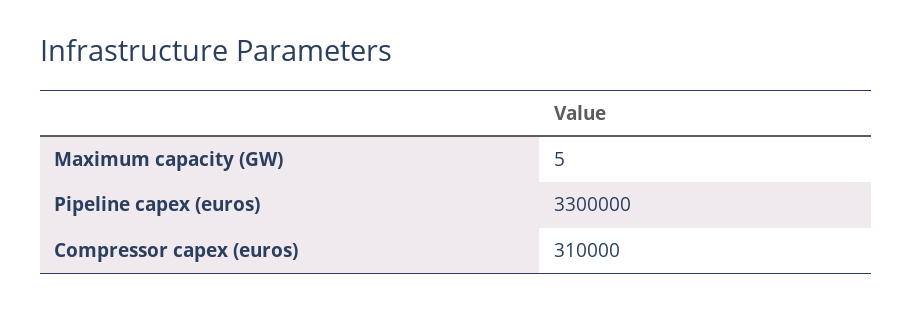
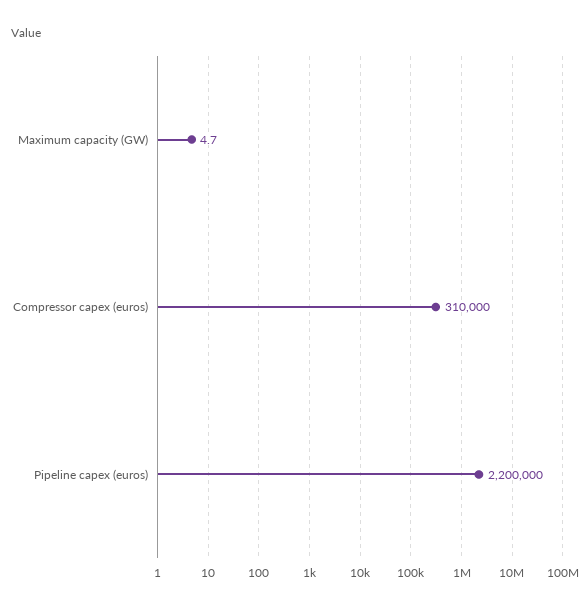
  {
    "Maximum capacity (GW)": 4.7,
-   "Pipeline capex (euros)": 3300000,
+   "Pipeline capex (euros)": 2200000,
    "Compressor capex (euros)": 310000
  }

